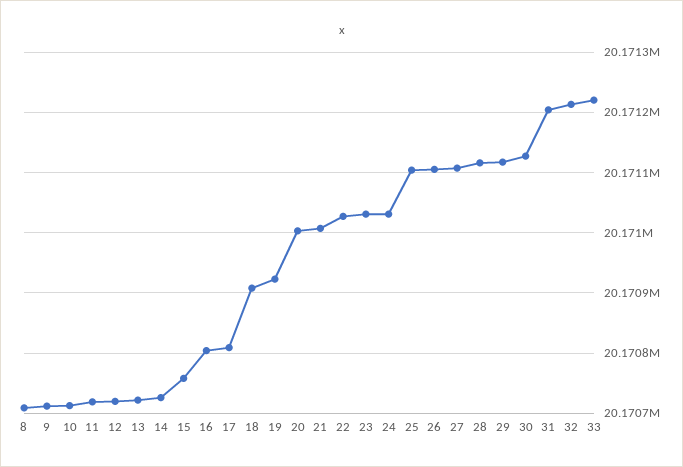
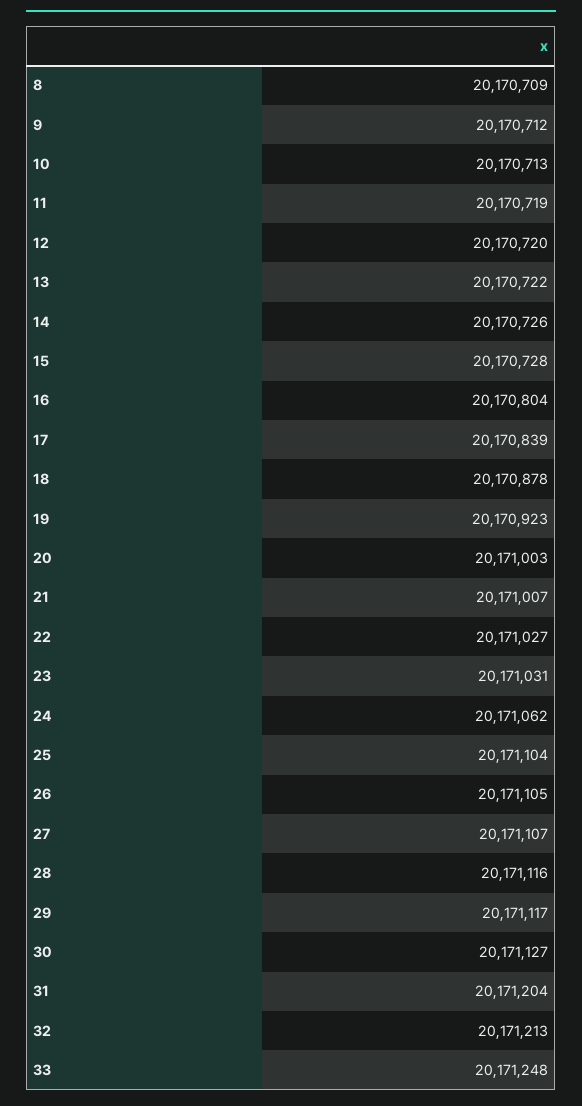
  {
    "8": 20170709,
    "9": 20170712,
    "10": 20170713,
    "11": 20170719,
    "12": 20170720,
    "13": 20170722,
    "14": 20170726,
-   "15": 20170760,
+   "15": 20170728,
    "16": 20170804,
-   "17": 20170810,
+   "17": 20170839,
-   "18": 20170910,
+   "18": 20170878,
    "19": 20170923,
    "20": 20171003,
    "21": 20171007,
    "22": 20171027,
    "23": 20171031,
-   "24": 20171030,
+   "24": 20171062,
    "25": 20171104,
    "26": 20171105,
    "27": 20171107,
    "28": 20171116,
    "29": 20171117,
    "30": 20171127,
    "31": 20171204,
    "32": 20171213,
-   "33": 20171220
+   "33": 20171248
  }

